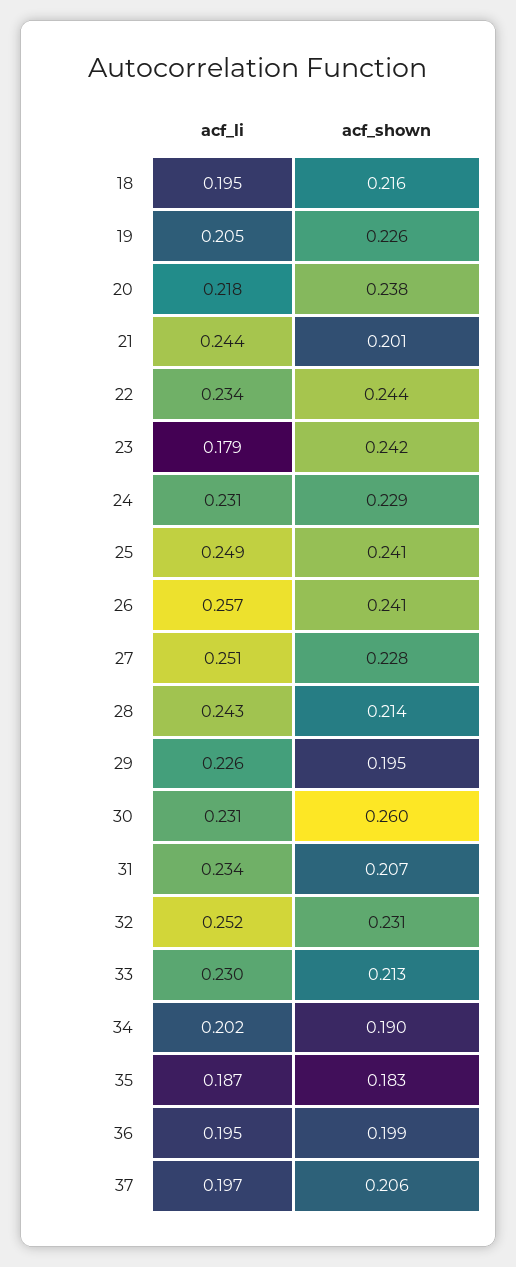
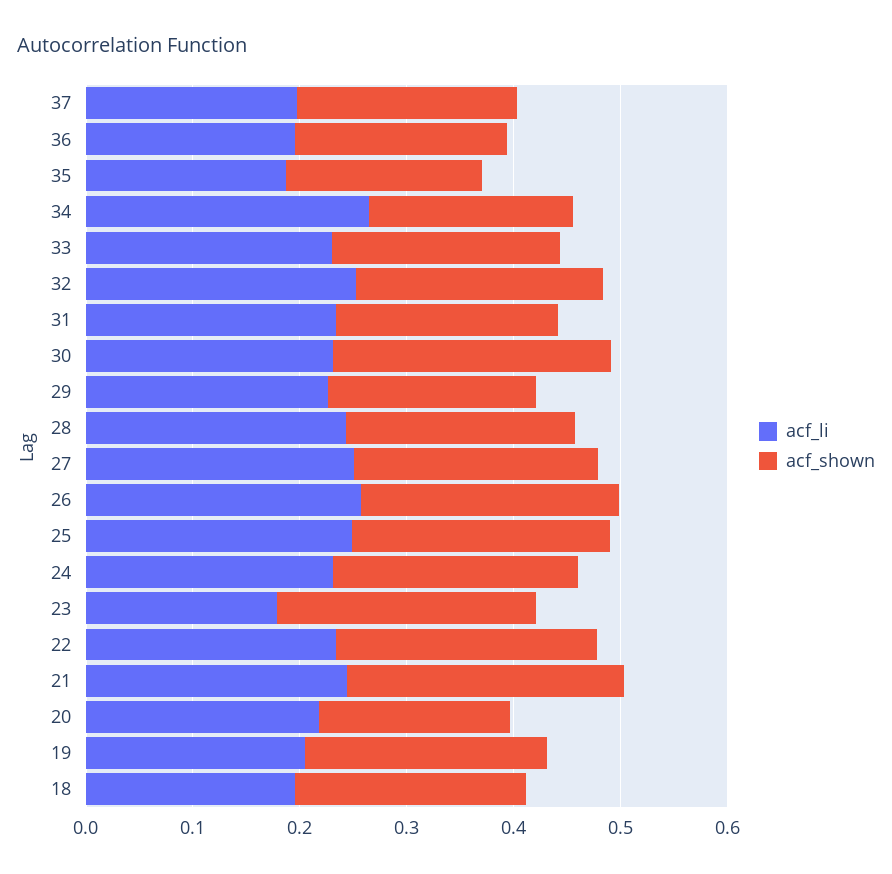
  {
    "acf_li": {
      "18": 0.195,
      "19": 0.205,
      "20": 0.218,
      "21": 0.244,
      "22": 0.234,
      "23": 0.179,
      "24": 0.231,
      "25": 0.249,
      "26": 0.257,
      "27": 0.251,
      "28": 0.243,
      "29": 0.226,
      "30": 0.231,
      "31": 0.234,
      "32": 0.252,
      "33": 0.23,
-     "34": 0.202,
+     "34": 0.26,
      "35": 0.187,
      "36": 0.195,
      "37": 0.197
    },
    "acf_shown": {
      "18": 0.216,
      "19": 0.226,
-     "20": 0.238,
+     "20": 0.18,
-     "21": 0.201,
+     "21": 0.26,
      "22": 0.244,
      "23": 0.242,
      "24": 0.229,
      "25": 0.241,
      "26": 0.241,
      "27": 0.228,
      "28": 0.214,
      "29": 0.195,
      "30": 0.26,
      "31": 0.207,
      "32": 0.231,
      "33": 0.213,
      "34": 0.19,
      "35": 0.183,
      "36": 0.199,
      "37": 0.206
    }
  }

